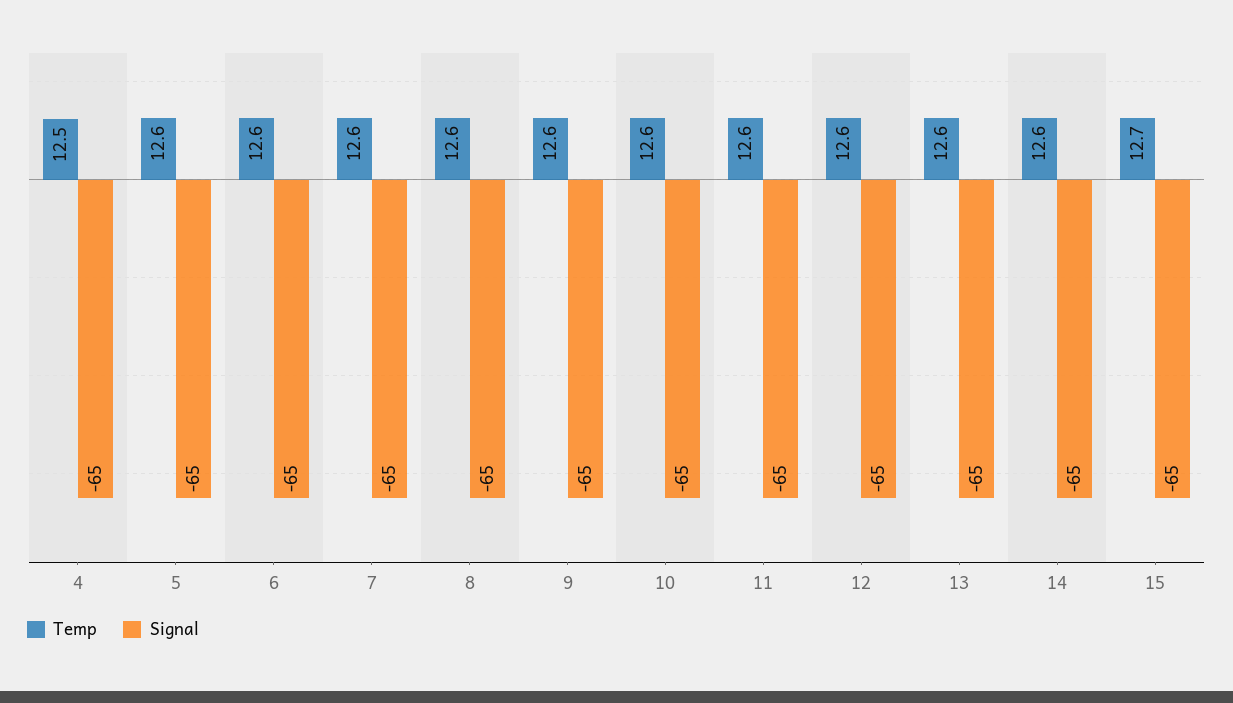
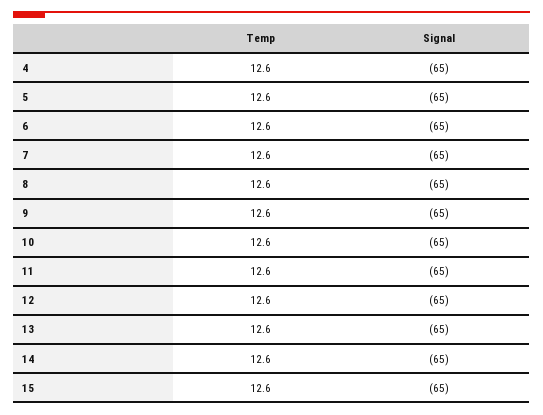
  {
    "Temp": {
-     "4": 12.5,
+     "4": 12.6,
      "5": 12.6,
      "6": 12.6,
      "7": 12.6,
      "8": 12.6,
      "9": 12.6,
      "10": 12.6,
      "11": 12.6,
      "12": 12.6,
      "13": 12.6,
      "14": 12.6,
-     "15": 12.7
+     "15": 12.6
    },
    "Signal": {
      "4": -65,
      "5": -65,
      "6": -65,
      "7": -65,
      "8": -65,
      "9": -65,
      "10": -65,
      "11": -65,
      "12": -65,
      "13": -65,
      "14": -65,
      "15": -65
    }
  }

